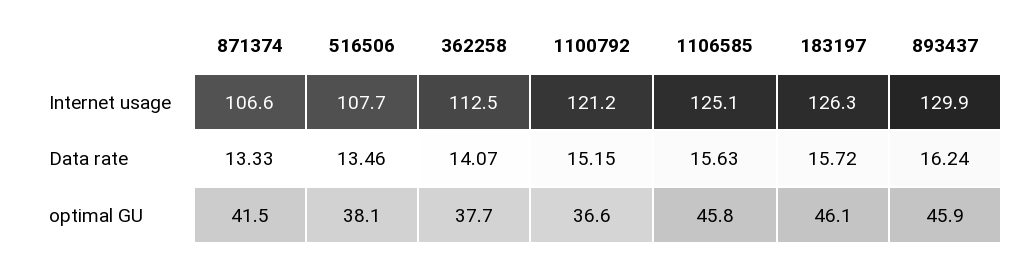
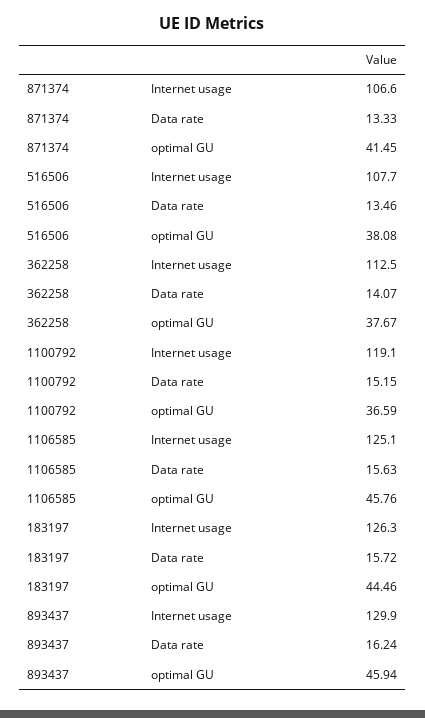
  {
    "871374": {
      "Internet usage": 106.6,
      "Data rate": 13.33,
      "optimal GU": 41.45
    },
    "516506": {
      "Internet usage": 107.7,
      "Data rate": 13.46,
      "optimal GU": 38.08
    },
    "362258": {
      "Internet usage": 112.5,
      "Data rate": 14.07,
      "optimal GU": 37.67
    },
    "1100792": {
-     "Internet usage": 121.2,
+     "Internet usage": 119.1,
      "Data rate": 15.15,
      "optimal GU": 36.59
    },
    "1106585": {
      "Internet usage": 125.1,
      "Data rate": 15.63,
      "optimal GU": 45.76
    },
    "183197": {
      "Internet usage": 126.3,
      "Data rate": 15.72,
-     "optimal GU": 46.1
+     "optimal GU": 44.46
    },
    "893437": {
      "Internet usage": 129.9,
      "Data rate": 16.24,
      "optimal GU": 45.94
    }
  }

